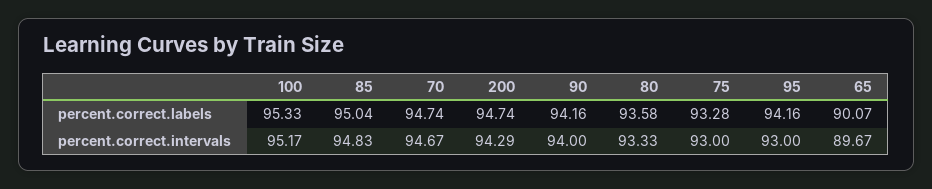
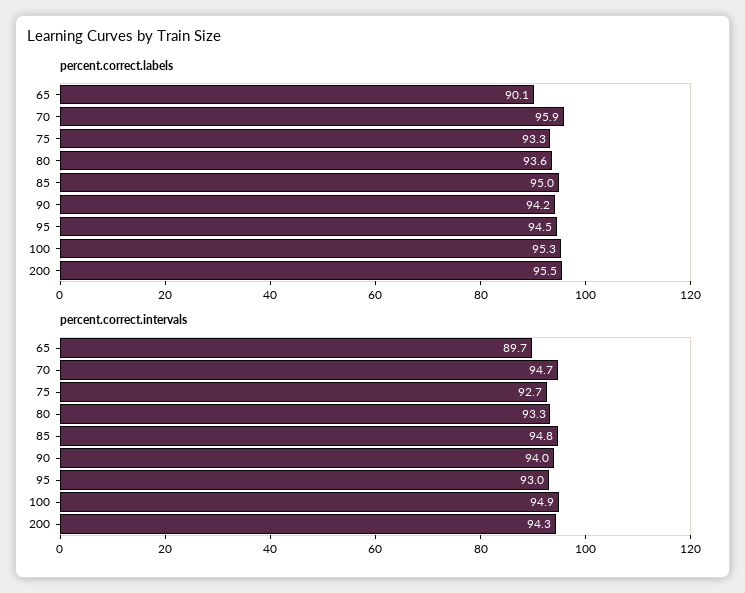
  {
    "percent.correct.labels": {
      "100": 95.33,
      "85": 95.04,
-     "70": 94.74,
+     "70": 95.9,
-     "200": 94.74,
+     "200": 95.5,
      "90": 94.16,
      "80": 93.58,
      "75": 93.28,
-     "95": 94.16,
+     "95": 94.5,
      "65": 90.07
    },
    "percent.correct.intervals": {
-     "100": 95.17,
+     "100": 94.9,
      "85": 94.83,
      "70": 94.67,
      "200": 94.29,
      "90": 94,
      "80": 93.33,
-     "75": 93,
+     "75": 92.7,
      "95": 93,
      "65": 89.67
    }
  }

